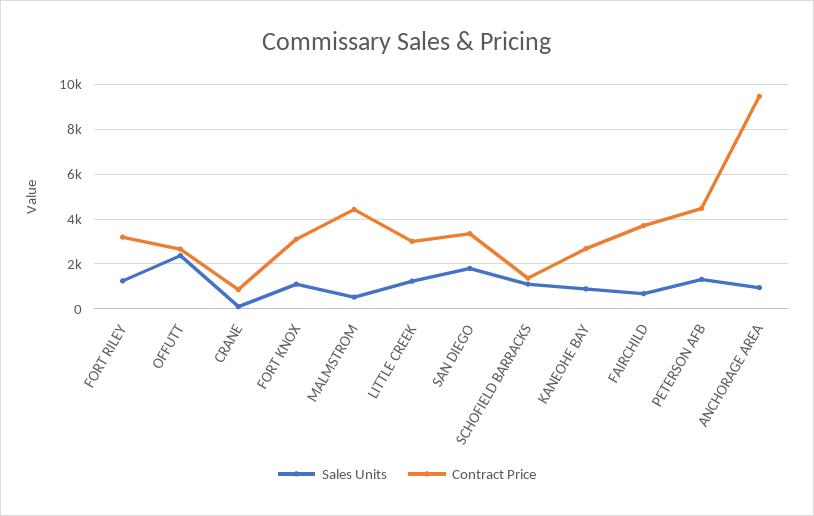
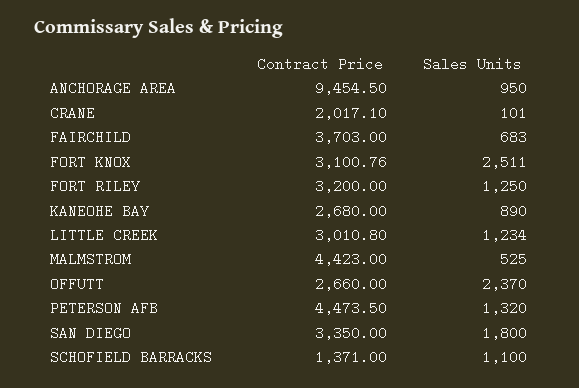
  {
    "Sales Units": {
      "FORT RILEY": 1250,
      "OFFUTT": 2370,
      "CRANE": 101,
-     "FORT KNOX": 1000,
+     "FORT KNOX": 2511,
      "MALMSTROM": 525,
      "LITTLE CREEK": 1234,
      "SAN DIEGO": 1800,
      "SCHOFIELD BARRACKS": 1100,
      "KANEOHE BAY": 890,
      "FAIRCHILD": 683,
      "PETERSON AFB": 1320,
      "ANCHORAGE AREA": 950
    },
    "Contract Price": {
      "FORT RILEY": 3200,
      "OFFUTT": 2660,
-     "CRANE": 1000,
+     "CRANE": 2017.1,
      "FORT KNOX": 3100.76,
      "MALMSTROM": 4423,
      "LITTLE CREEK": 3010.8,
      "SAN DIEGO": 3350,
      "SCHOFIELD BARRACKS": 1371,
      "KANEOHE BAY": 2680,
      "FAIRCHILD": 3703,
      "PETERSON AFB": 4473.5,
      "ANCHORAGE AREA": 9454.5
    }
  }

